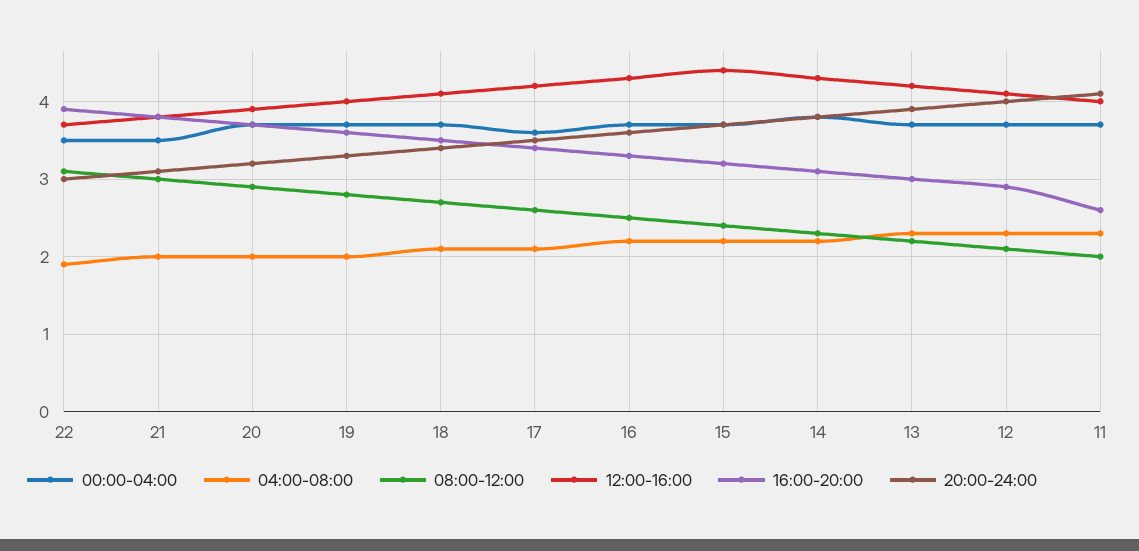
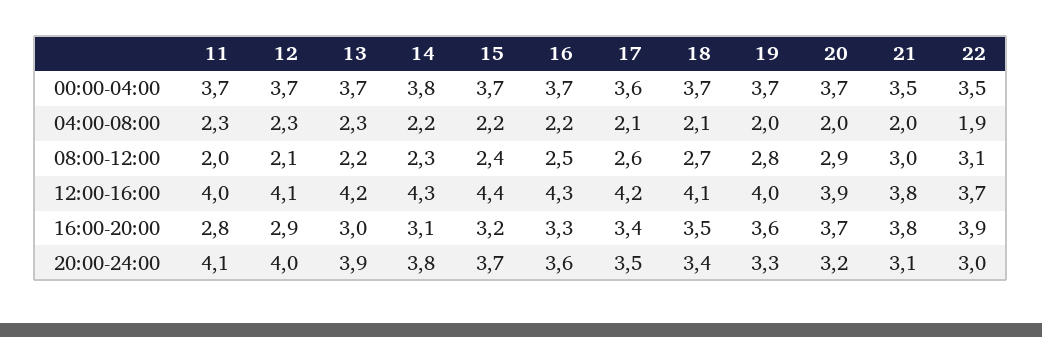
  {
    "00:00-04:00": {
      "22": 3.5,
      "21": 3.5,
      "20": 3.7,
      "19": 3.7,
      "18": 3.7,
      "17": 3.6,
      "16": 3.7,
      "15": 3.7,
      "14": 3.8,
      "13": 3.7,
      "12": 3.7,
      "11": 3.7
    },
    "04:00-08:00": {
      "22": 1.9,
      "21": 2,
      "20": 2,
      "19": 2,
      "18": 2.1,
      "17": 2.1,
      "16": 2.2,
      "15": 2.2,
      "14": 2.2,
      "13": 2.3,
      "12": 2.3,
      "11": 2.3
    },
    "08:00-12:00": {
      "22": 3.1,
      "21": 3,
      "20": 2.9,
      "19": 2.8,
      "18": 2.7,
      "17": 2.6,
      "16": 2.5,
      "15": 2.4,
      "14": 2.3,
      "13": 2.2,
      "12": 2.1,
      "11": 2
    },
    "12:00-16:00": {
      "22": 3.7,
      "21": 3.8,
      "20": 3.9,
      "19": 4,
      "18": 4.1,
      "17": 4.2,
      "16": 4.3,
      "15": 4.4,
      "14": 4.3,
      "13": 4.2,
      "12": 4.1,
      "11": 4
    },
    "16:00-20:00": {
      "22": 3.9,
      "21": 3.8,
      "20": 3.7,
      "19": 3.6,
      "18": 3.5,
      "17": 3.4,
      "16": 3.3,
      "15": 3.2,
      "14": 3.1,
      "13": 3,
      "12": 2.9,
-     "11": 2.6
+     "11": 2.8
    },
    "20:00-24:00": {
      "22": 3,
      "21": 3.1,
      "20": 3.2,
      "19": 3.3,
      "18": 3.4,
      "17": 3.5,
      "16": 3.6,
      "15": 3.7,
      "14": 3.8,
      "13": 3.9,
      "12": 4,
      "11": 4.1
    }
  }

